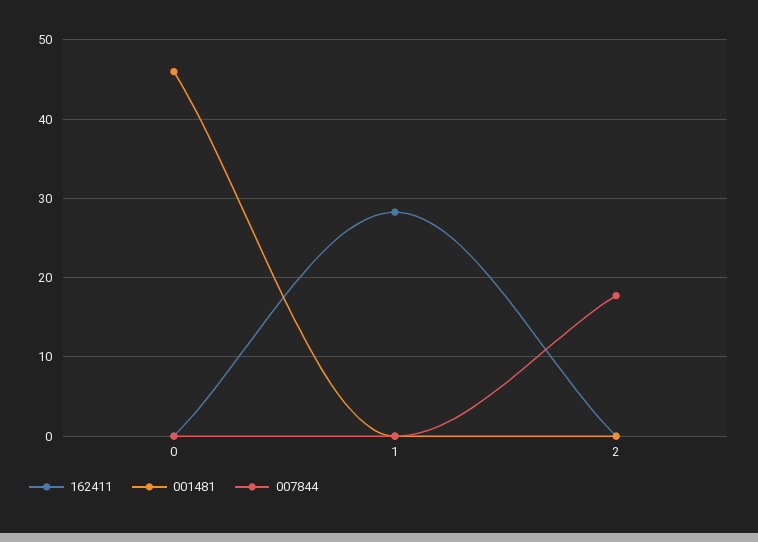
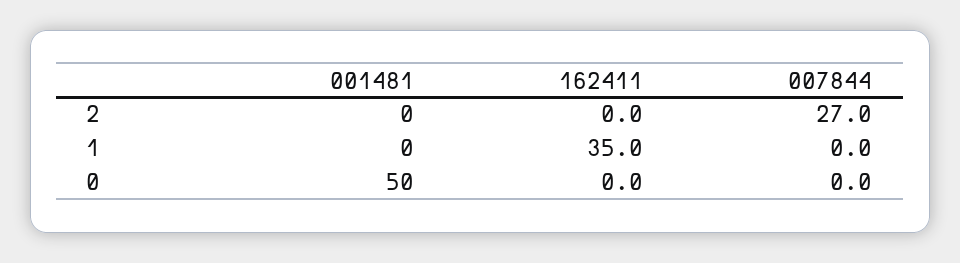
  {
    "162411": {
      "0": 0,
-     "1": 28,
+     "1": 35,
      "2": 0
    },
    "001481": {
-     "0": 46,
+     "0": 50,
      "1": 0,
      "2": 0
    },
    "007844": {
      "0": 0,
      "1": 0,
-     "2": 18
+     "2": 27
    }
  }

